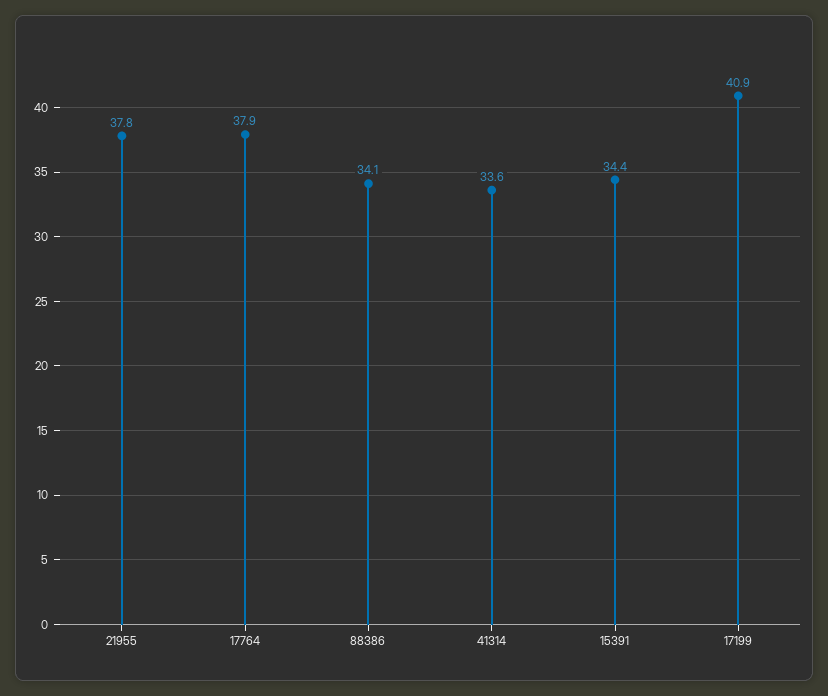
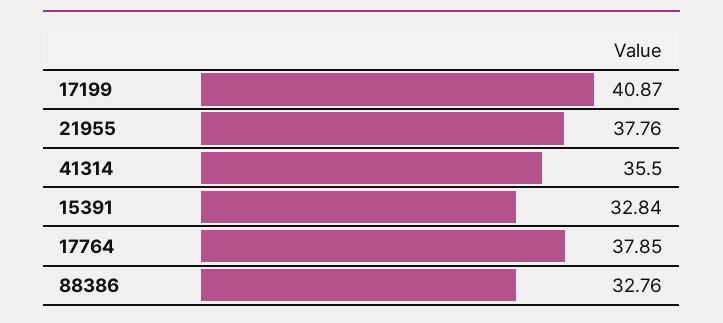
  {
    "21955": 37.76,
    "17764": 37.85,
-   "88386": 34.1,
+   "88386": 32.76,
-   "41314": 33.6,
+   "41314": 35.5,
-   "15391": 34.4,
+   "15391": 32.84,
    "17199": 40.87
  }

